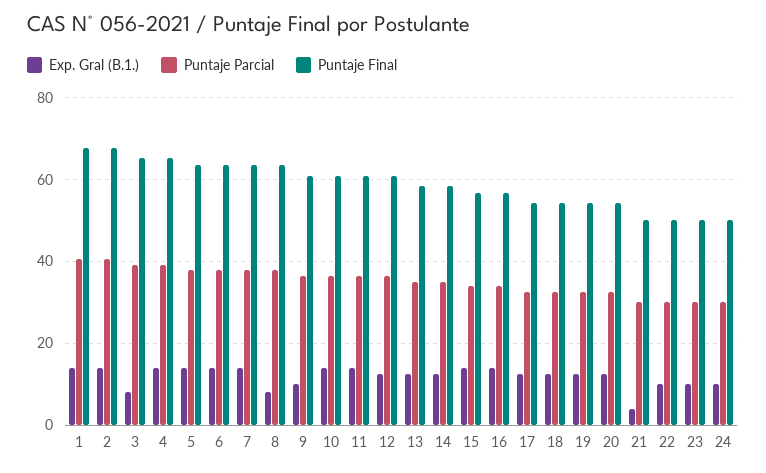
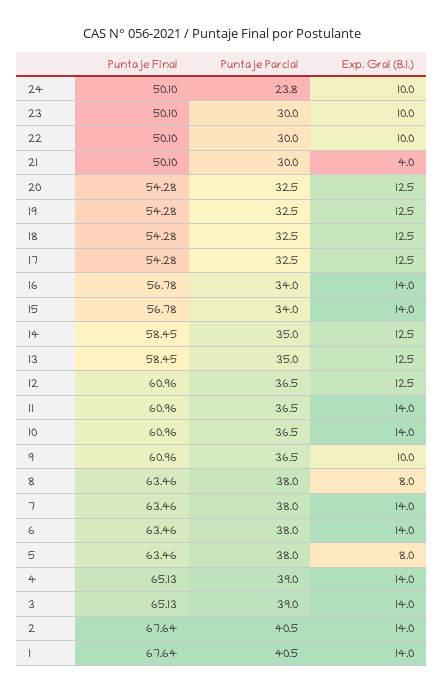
  {
    "Exp. Gral (B.1.)": {
      "1": 14,
      "2": 14,
-     "3": 8,
+     "3": 14,
      "4": 14,
-     "5": 14,
+     "5": 8,
      "6": 14,
      "7": 14,
      "8": 8,
      "9": 10,
      "10": 14,
      "11": 14,
      "12": 12.5,
      "13": 12.5,
      "14": 12.5,
      "15": 14,
      "16": 14,
      "17": 12.5,
      "18": 12.5,
      "19": 12.5,
      "20": 12.5,
      "21": 4,
      "22": 10,
      "23": 10,
      "24": 10
    },
    "Puntaje Parcial": {
      "1": 40.5,
      "2": 40.5,
      "3": 39,
      "4": 39,
      "5": 38,
      "6": 38,
      "7": 38,
      "8": 38,
      "9": 36.5,
      "10": 36.5,
      "11": 36.5,
      "12": 36.5,
      "13": 35,
      "14": 35,
      "15": 34,
      "16": 34,
      "17": 32.5,
      "18": 32.5,
      "19": 32.5,
      "20": 32.5,
      "21": 30,
      "22": 30,
      "23": 30,
-     "24": 30
+     "24": 23.8
    },
    "Puntaje Final": {
      "1": 67.64,
      "2": 67.64,
      "3": 65.13,
      "4": 65.13,
      "5": 63.46,
      "6": 63.46,
      "7": 63.46,
      "8": 63.46,
      "9": 60.96,
      "10": 60.96,
      "11": 60.96,
      "12": 60.96,
      "13": 58.45,
      "14": 58.45,
      "15": 56.78,
      "16": 56.78,
      "17": 54.28,
      "18": 54.28,
      "19": 54.28,
      "20": 54.28,
      "21": 50.1,
      "22": 50.1,
      "23": 50.1,
      "24": 50.1
    }
  }

